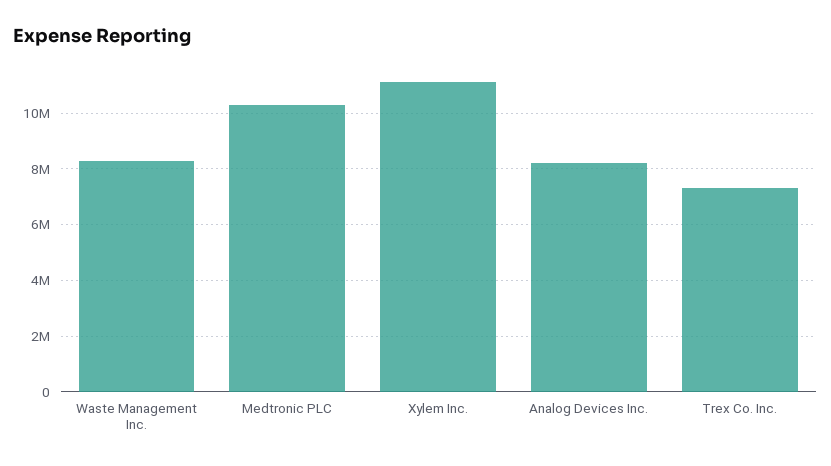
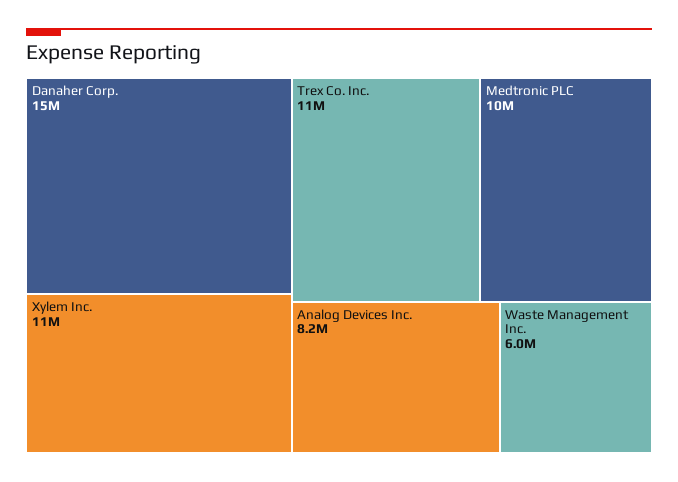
  {
-   "Waste Management Inc.": 8250000,
+   "Waste Management Inc.": 6000000,
    "Medtronic PLC": 10000000,
    "Xylem Inc.": 11000000,
    "Analog Devices Inc.": 8200000,
-   "Trex Co. Inc.": 7250000
+   "Trex Co. Inc.": 11000000,
+   "Danaher Corp.": 15000000
  }

